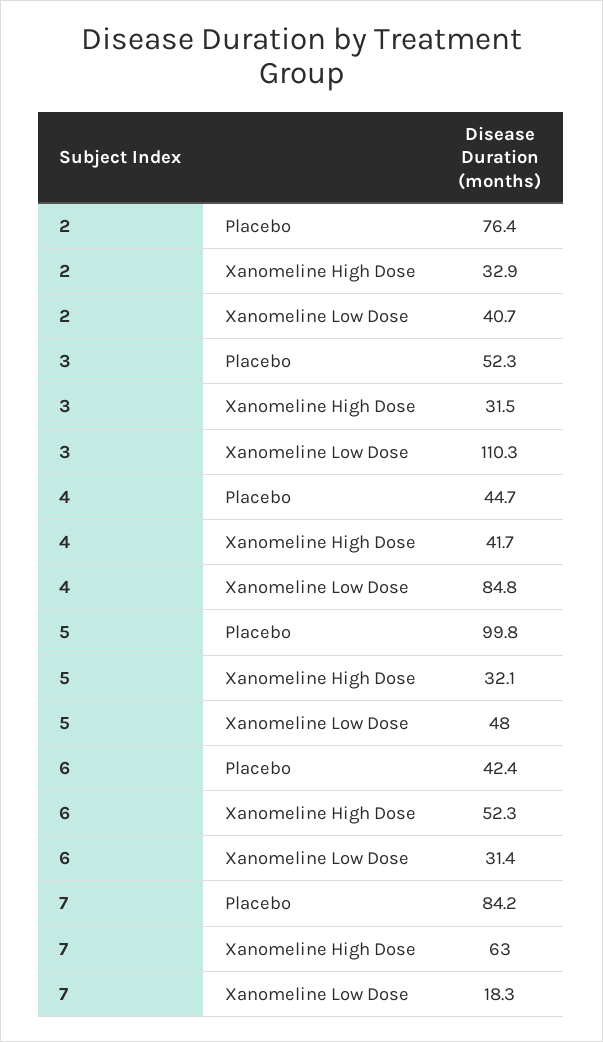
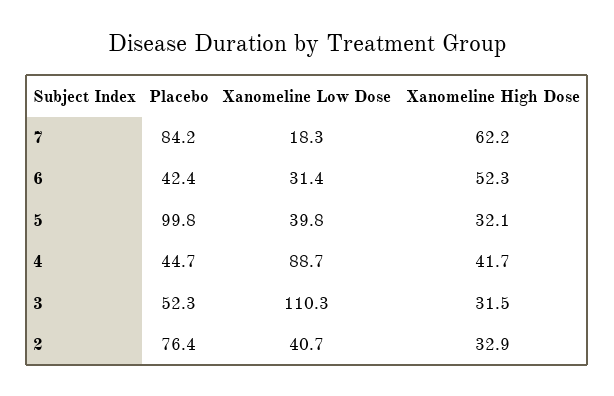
  {
    "2": {
      "Placebo": 76.4,
      "Xanomeline High Dose": 32.9,
      "Xanomeline Low Dose": 40.7
    },
    "3": {
      "Placebo": 52.3,
      "Xanomeline High Dose": 31.5,
      "Xanomeline Low Dose": 110.3
    },
    "4": {
      "Placebo": 44.7,
      "Xanomeline High Dose": 41.7,
-     "Xanomeline Low Dose": 84.8
+     "Xanomeline Low Dose": 88.7
    },
    "5": {
      "Placebo": 99.8,
      "Xanomeline High Dose": 32.1,
-     "Xanomeline Low Dose": 48
+     "Xanomeline Low Dose": 39.8
    },
    "6": {
      "Placebo": 42.4,
      "Xanomeline High Dose": 52.3,
      "Xanomeline Low Dose": 31.4
    },
    "7": {
      "Placebo": 84.2,
-     "Xanomeline High Dose": 63,
+     "Xanomeline High Dose": 62.2,
      "Xanomeline Low Dose": 18.3
    }
  }

